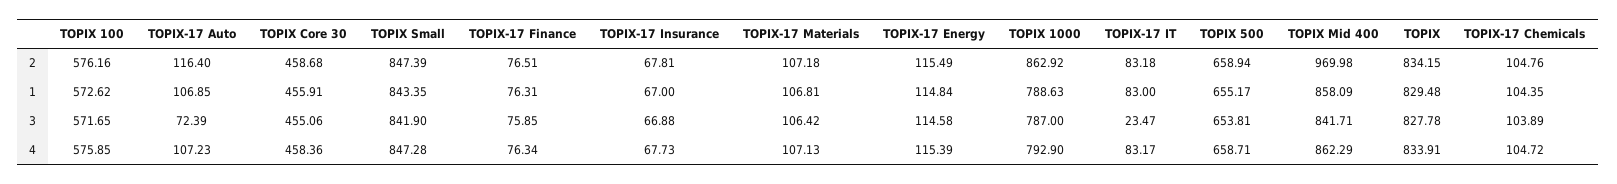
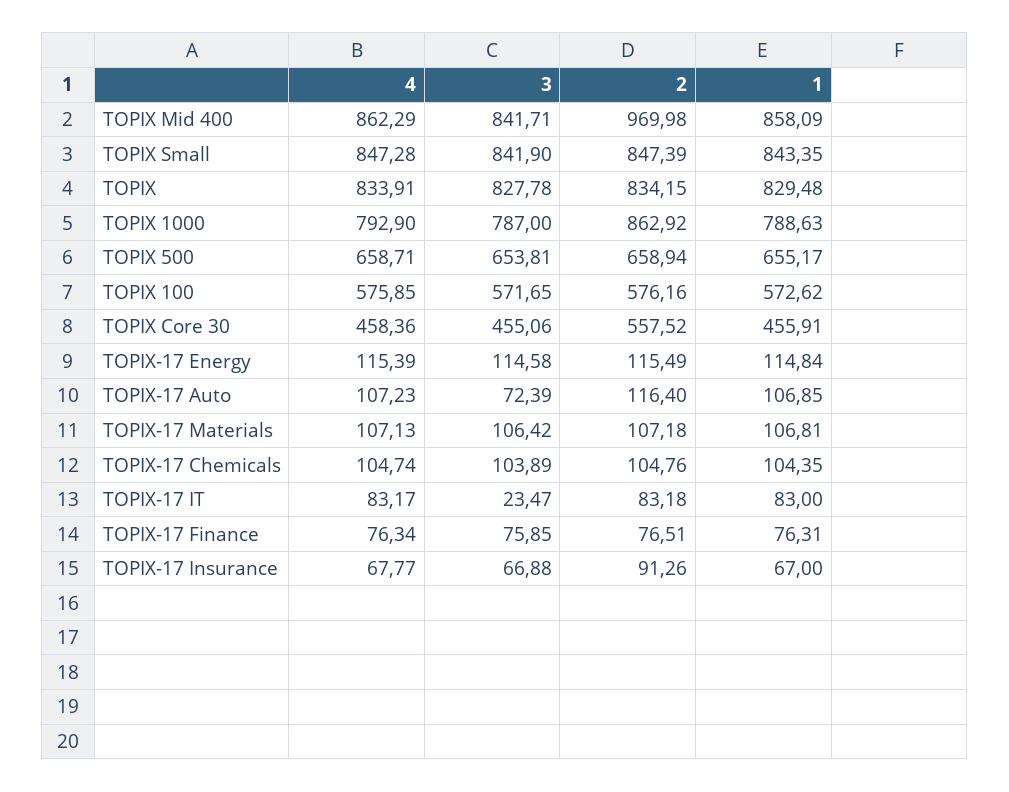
  {
    "TOPIX 100": {
      "2": 576.16,
      "1": 572.62,
      "3": 571.65,
      "4": 575.85
    },
    "TOPIX-17 Auto": {
      "2": 116.4,
      "1": 106.85,
      "3": 72.39,
      "4": 107.23
    },
    "TOPIX Core 30": {
-     "2": 458.68,
+     "2": 557.52,
      "1": 455.91,
      "3": 455.06,
      "4": 458.36
    },
    "TOPIX Small": {
      "2": 847.39,
      "1": 843.35,
      "3": 841.9,
      "4": 847.28
    },
    "TOPIX-17 Finance": {
      "2": 76.51,
      "1": 76.31,
      "3": 75.85,
      "4": 76.34
    },
    "TOPIX-17 Insurance": {
-     "2": 67.81,
+     "2": 91.26,
      "1": 67,
      "3": 66.88,
-     "4": 67.73
+     "4": 67.77
    },
    "TOPIX-17 Materials": {
      "2": 107.18,
      "1": 106.81,
      "3": 106.42,
      "4": 107.13
    },
    "TOPIX-17 Energy": {
      "2": 115.49,
      "1": 114.84,
      "3": 114.58,
      "4": 115.39
    },
    "TOPIX 1000": {
      "2": 862.92,
      "1": 788.63,
      "3": 787,
      "4": 792.9
    },
    "TOPIX-17 IT": {
      "2": 83.18,
      "1": 83,
      "3": 23.47,
      "4": 83.17
    },
    "TOPIX 500": {
      "2": 658.94,
      "1": 655.17,
      "3": 653.81,
      "4": 658.71
    },
    "TOPIX Mid 400": {
      "2": 969.98,
      "1": 858.09,
      "3": 841.71,
      "4": 862.29
    },
    "TOPIX": {
      "2": 834.15,
      "1": 829.48,
      "3": 827.78,
      "4": 833.91
    },
    "TOPIX-17 Chemicals": {
      "2": 104.76,
      "1": 104.35,
      "3": 103.89,
-     "4": 104.72
+     "4": 104.74
    }
  }

